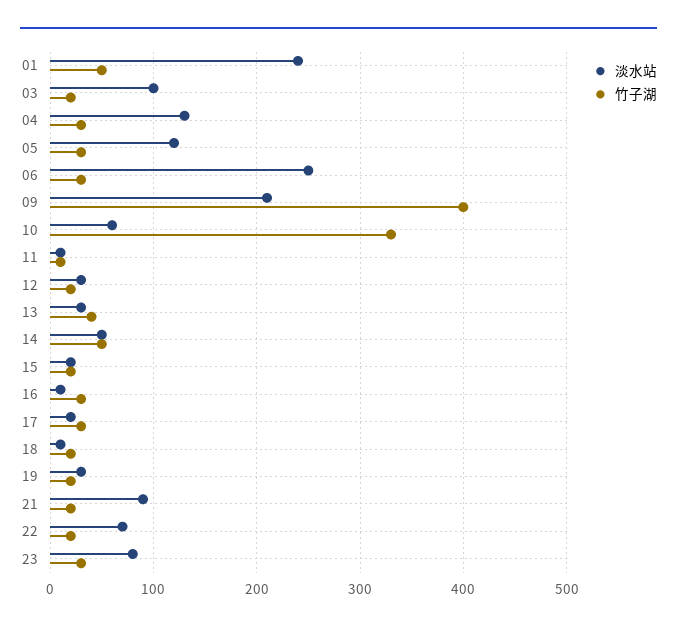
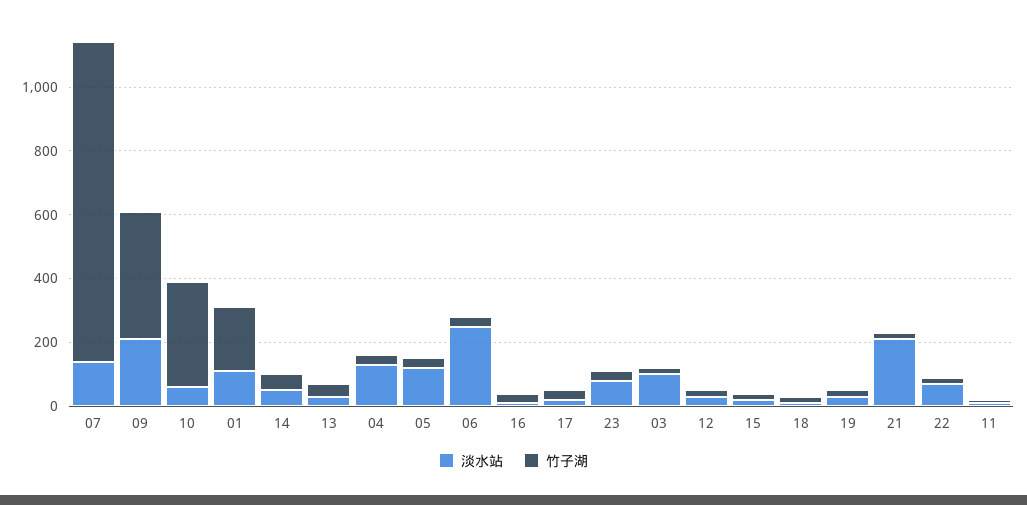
  {
    "淡水站": {
-     "01": 240,
+     "01": 100,
      "03": 100,
      "04": 130,
      "05": 120,
      "06": 250,
      "09": 210,
      "10": 60,
      "11": 10,
      "12": 30,
      "13": 30,
      "14": 50,
      "15": 20,
      "16": 10,
      "17": 20,
      "18": 10,
      "19": 30,
-     "21": 90,
+     "21": 200,
      "22": 70,
-     "23": 80
+     "23": 80,
+     "07": 150
    },
    "竹子湖": {
-     "01": 50,
+     "01": 200,
      "03": 20,
      "04": 30,
      "05": 30,
      "06": 30,
      "09": 400,
      "10": 330,
      "11": 10,
      "12": 20,
      "13": 40,
      "14": 50,
      "15": 20,
      "16": 30,
      "17": 30,
      "18": 20,
      "19": 20,
      "21": 20,
      "22": 20,
-     "23": 30
+     "23": 30,
+     "07": 1000
    }
  }

